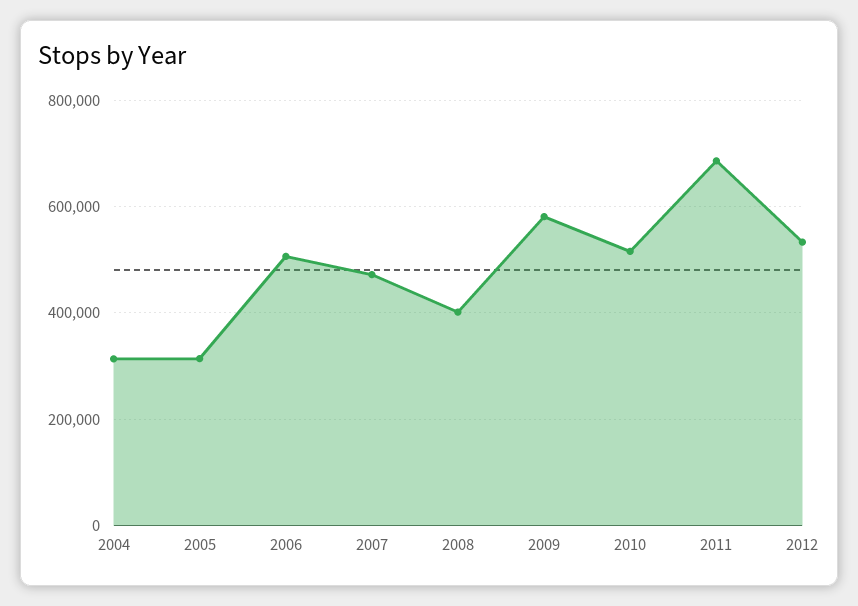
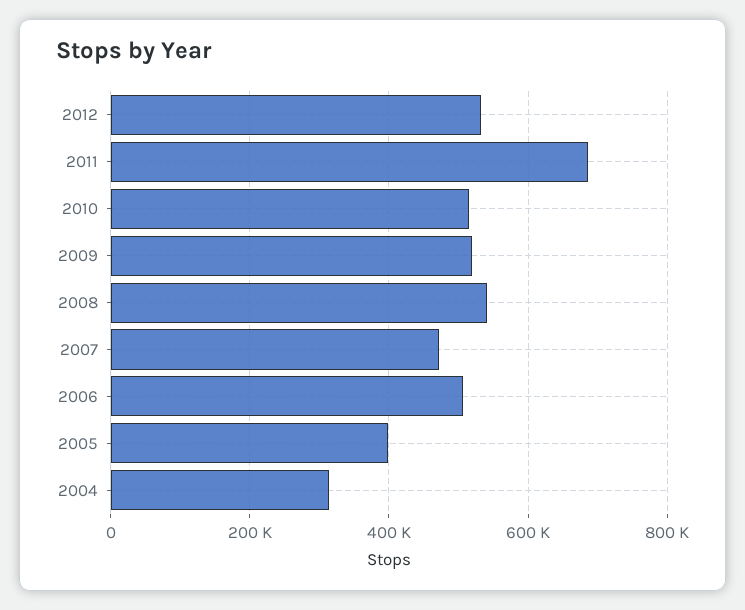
  {
    "2004": 320000,
-   "2005": 320000,
+   "2005": 400000,
    "2006": 500000,
    "2007": 480000,
-   "2008": 400000,
+   "2008": 540000,
-   "2009": 580000,
+   "2009": 520000,
    "2010": 520000,
    "2011": 680000,
    "2012": 540000
  }

